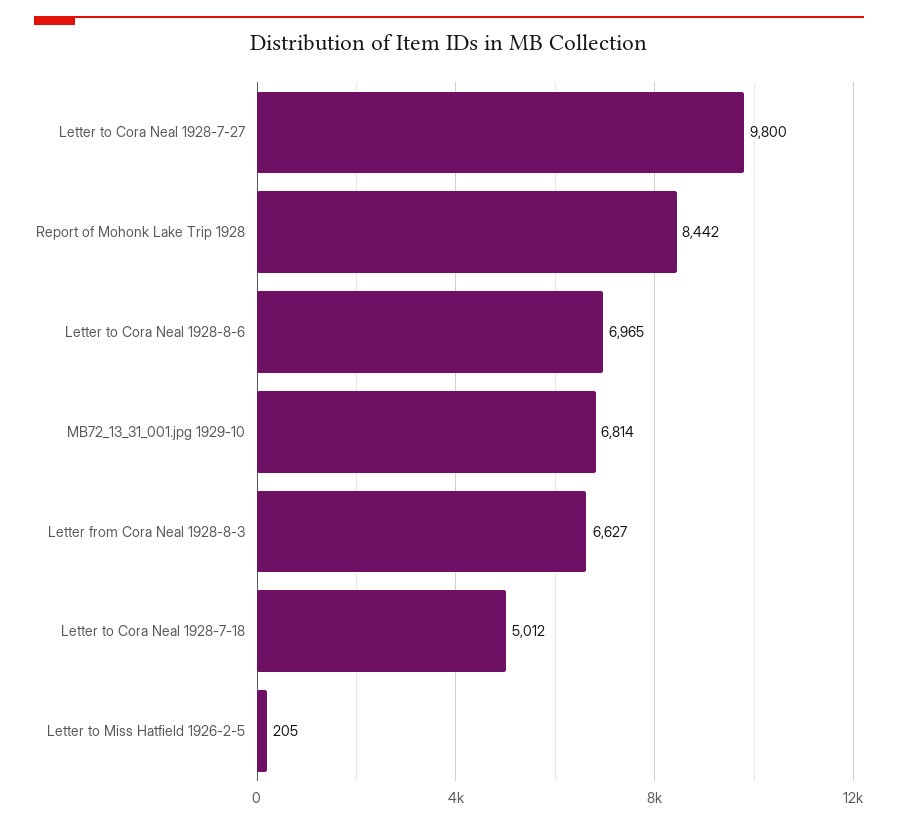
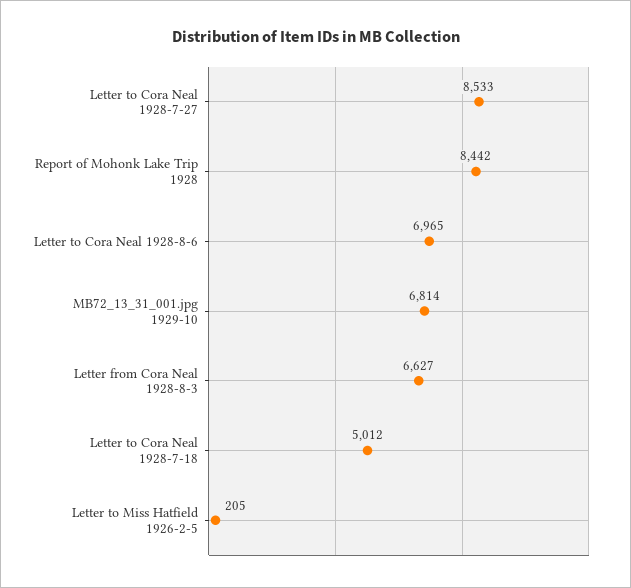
  {
-   "Letter to Cora Neal 1928-7-27": 9800,
+   "Letter to Cora Neal 1928-7-27": 8533,
    "Report of Mohonk Lake Trip 1928": 8442,
    "Letter to Cora Neal 1928-8-6": 6965,
    "MB72_13_31_001.jpg 1929-10": 6814,
    "Letter from Cora Neal 1928-8-3": 6627,
    "Letter to Cora Neal 1928-7-18": 5012,
    "Letter to Miss Hatfield 1926-2-5": 205
  }

